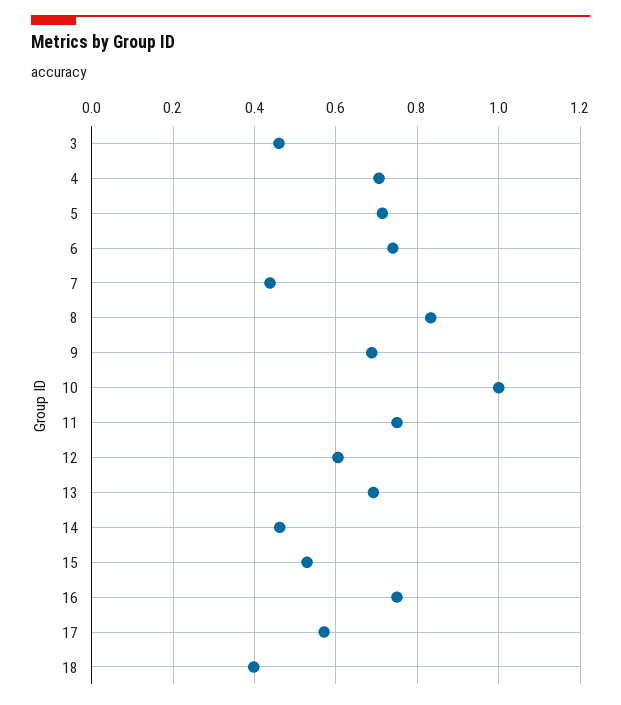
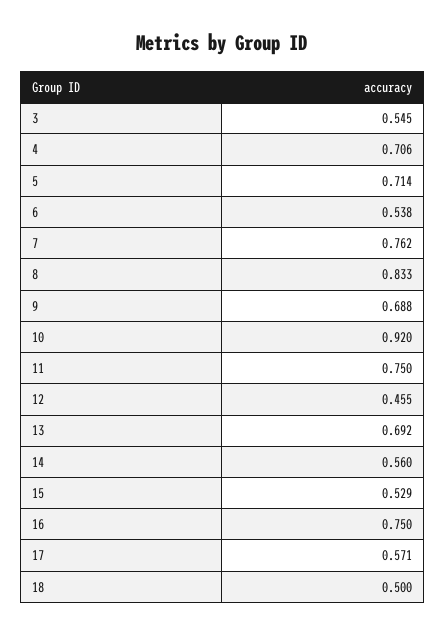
  {
-   "3": 0.46,
+   "3": 0.545,
    "4": 0.706,
    "5": 0.714,
-   "6": 0.74,
+   "6": 0.538,
-   "7": 0.44,
+   "7": 0.762,
    "8": 0.833,
    "9": 0.688,
-   "10": 1,
+   "10": 0.92,
    "11": 0.75,
-   "12": 0.6,
+   "12": 0.455,
    "13": 0.692,
-   "14": 0.46,
+   "14": 0.56,
    "15": 0.529,
    "16": 0.75,
    "17": 0.571,
-   "18": 0.4
+   "18": 0.5
  }

